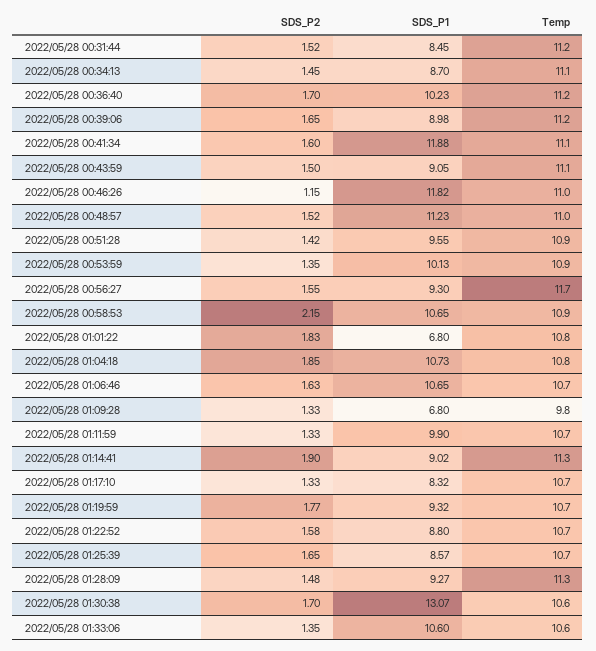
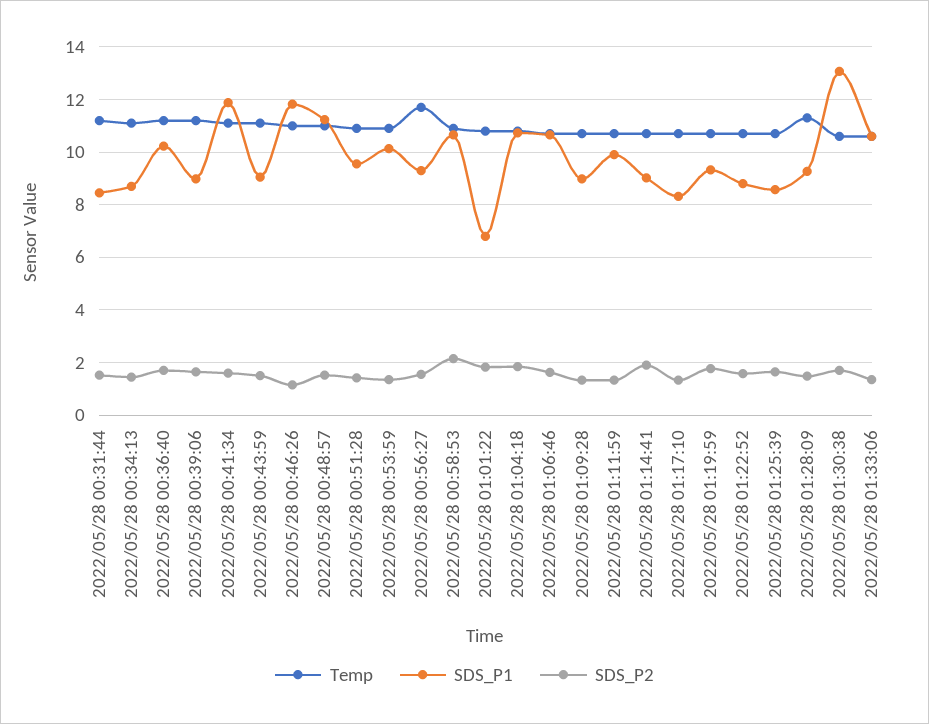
  {
    "SDS_P2": {
      "2022/05/28 00:31:44": 1.52,
      "2022/05/28 00:34:13": 1.45,
      "2022/05/28 00:36:40": 1.7,
      "2022/05/28 00:39:06": 1.65,
      "2022/05/28 00:41:34": 1.6,
      "2022/05/28 00:43:59": 1.5,
      "2022/05/28 00:46:26": 1.15,
      "2022/05/28 00:48:57": 1.52,
      "2022/05/28 00:51:28": 1.42,
      "2022/05/28 00:53:59": 1.35,
      "2022/05/28 00:56:27": 1.55,
      "2022/05/28 00:58:53": 2.15,
      "2022/05/28 01:01:22": 1.83,
      "2022/05/28 01:04:18": 1.85,
      "2022/05/28 01:06:46": 1.63,
      "2022/05/28 01:09:28": 1.33,
      "2022/05/28 01:11:59": 1.33,
      "2022/05/28 01:14:41": 1.9,
      "2022/05/28 01:17:10": 1.33,
      "2022/05/28 01:19:59": 1.77,
      "2022/05/28 01:22:52": 1.58,
      "2022/05/28 01:25:39": 1.65,
      "2022/05/28 01:28:09": 1.48,
      "2022/05/28 01:30:38": 1.7,
      "2022/05/28 01:33:06": 1.35
    },
    "SDS_P1": {
      "2022/05/28 00:31:44": 8.45,
      "2022/05/28 00:34:13": 8.7,
      "2022/05/28 00:36:40": 10.23,
      "2022/05/28 00:39:06": 8.98,
      "2022/05/28 00:41:34": 11.88,
      "2022/05/28 00:43:59": 9.05,
      "2022/05/28 00:46:26": 11.82,
      "2022/05/28 00:48:57": 11.23,
      "2022/05/28 00:51:28": 9.55,
      "2022/05/28 00:53:59": 10.13,
      "2022/05/28 00:56:27": 9.3,
      "2022/05/28 00:58:53": 10.65,
      "2022/05/28 01:01:22": 6.8,
      "2022/05/28 01:04:18": 10.73,
      "2022/05/28 01:06:46": 10.65,
-     "2022/05/28 01:09:28": 6.8,
+     "2022/05/28 01:09:28": 9,
      "2022/05/28 01:11:59": 9.9,
      "2022/05/28 01:14:41": 9.02,
      "2022/05/28 01:17:10": 8.32,
      "2022/05/28 01:19:59": 9.32,
      "2022/05/28 01:22:52": 8.8,
      "2022/05/28 01:25:39": 8.57,
      "2022/05/28 01:28:09": 9.27,
      "2022/05/28 01:30:38": 13.07,
      "2022/05/28 01:33:06": 10.6
    },
    "Temp": {
      "2022/05/28 00:31:44": 11.2,
      "2022/05/28 00:34:13": 11.1,
      "2022/05/28 00:36:40": 11.2,
      "2022/05/28 00:39:06": 11.2,
      "2022/05/28 00:41:34": 11.1,
      "2022/05/28 00:43:59": 11.1,
      "2022/05/28 00:46:26": 11,
      "2022/05/28 00:48:57": 11,
      "2022/05/28 00:51:28": 10.9,
      "2022/05/28 00:53:59": 10.9,
      "2022/05/28 00:56:27": 11.7,
      "2022/05/28 00:58:53": 10.9,
      "2022/05/28 01:01:22": 10.8,
      "2022/05/28 01:04:18": 10.8,
      "2022/05/28 01:06:46": 10.7,
-     "2022/05/28 01:09:28": 9.8,
+     "2022/05/28 01:09:28": 10.75,
      "2022/05/28 01:11:59": 10.7,
-     "2022/05/28 01:14:41": 11.3,
+     "2022/05/28 01:14:41": 10.75,
      "2022/05/28 01:17:10": 10.7,
      "2022/05/28 01:19:59": 10.7,
      "2022/05/28 01:22:52": 10.7,
      "2022/05/28 01:25:39": 10.7,
      "2022/05/28 01:28:09": 11.3,
      "2022/05/28 01:30:38": 10.6,
      "2022/05/28 01:33:06": 10.6
    }
  }

